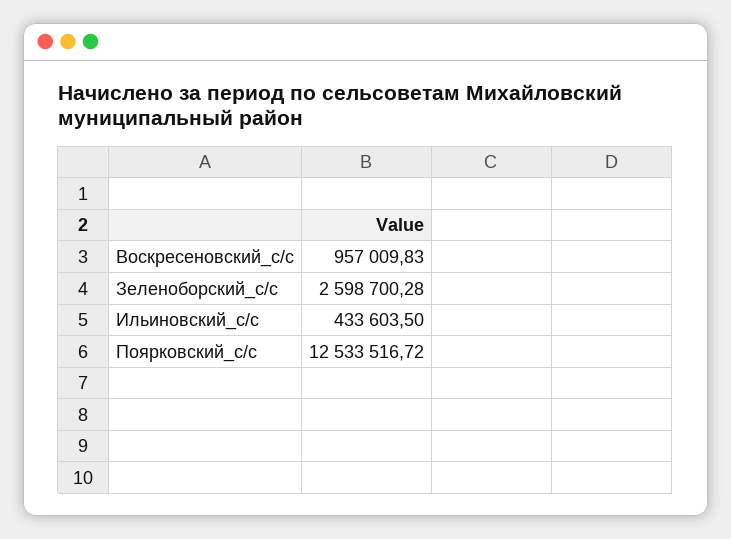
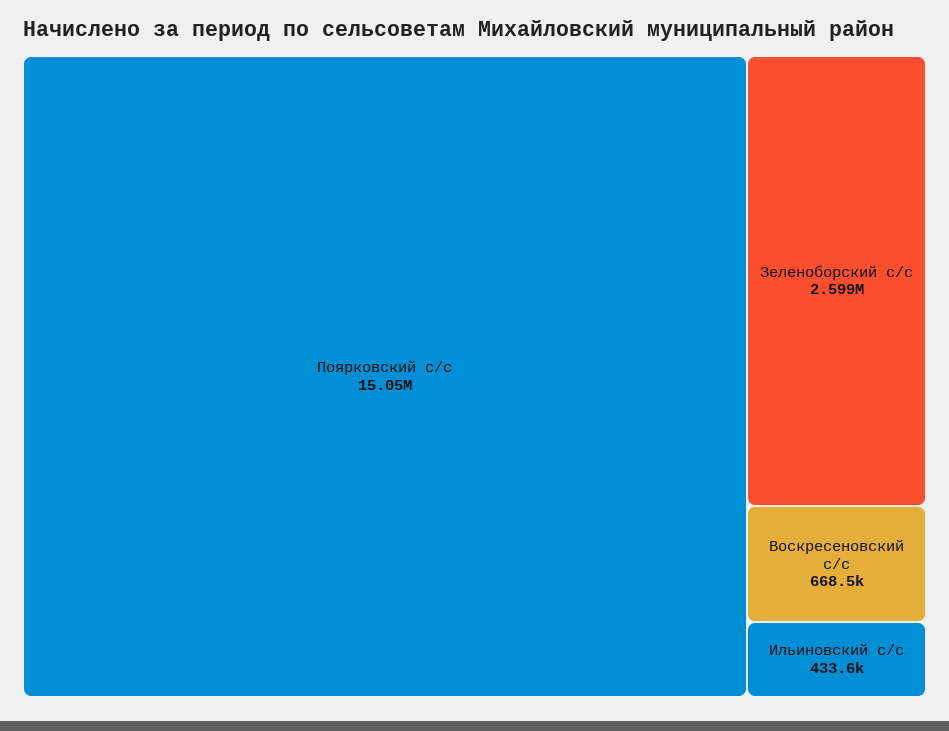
  {
-   "Воскресеновский_с/с": 957009.83,
+   "Воскресеновский_с/с": 668500,
    "Зеленоборский_с/с": 2598700.28,
    "Ильиновский_с/с": 433603.5,
-   "Поярковский_с/с": 12533516.72
+   "Поярковский_с/с": 15050000
  }

